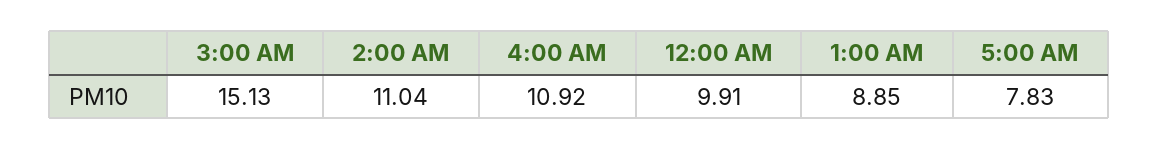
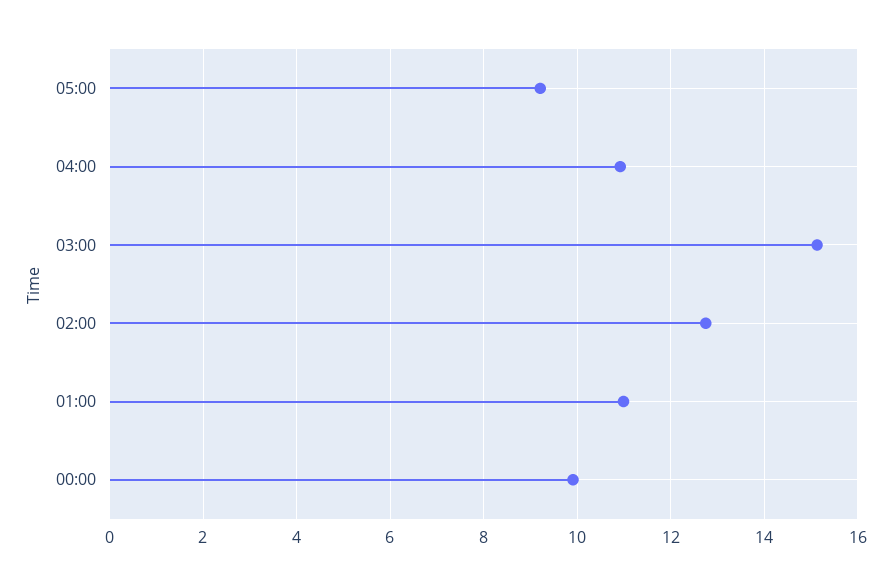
  {
    "3:00 AM": 15.13,
-   "2:00 AM": 11.04,
+   "2:00 AM": 12.8,
    "4:00 AM": 10.92,
    "12:00 AM": 9.91,
-   "1:00 AM": 8.85,
+   "1:00 AM": 11,
-   "5:00 AM": 7.83
+   "5:00 AM": 9.2
  }

